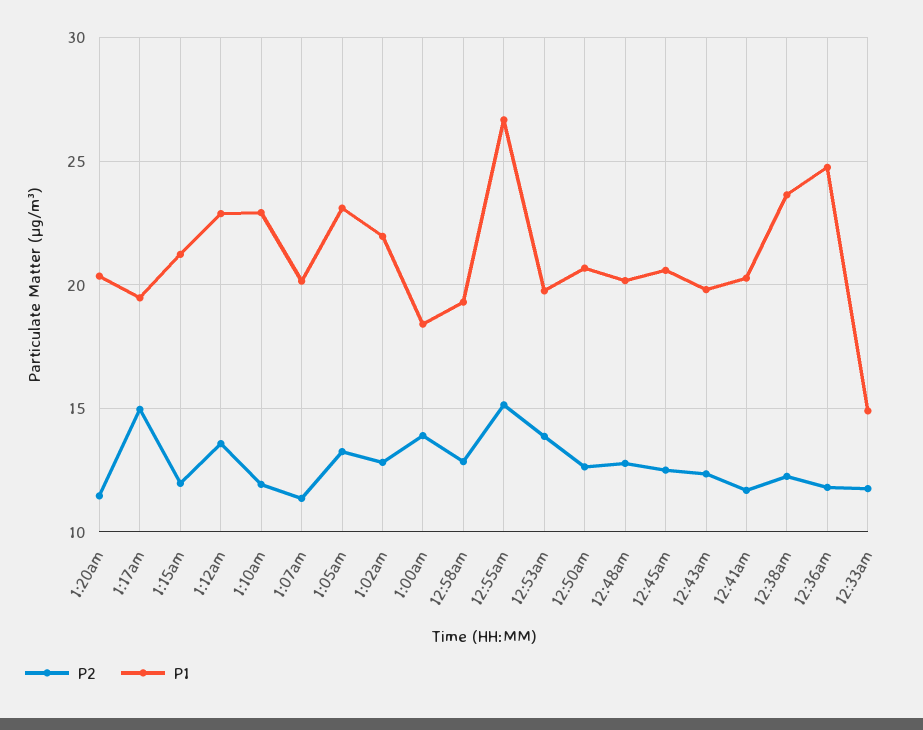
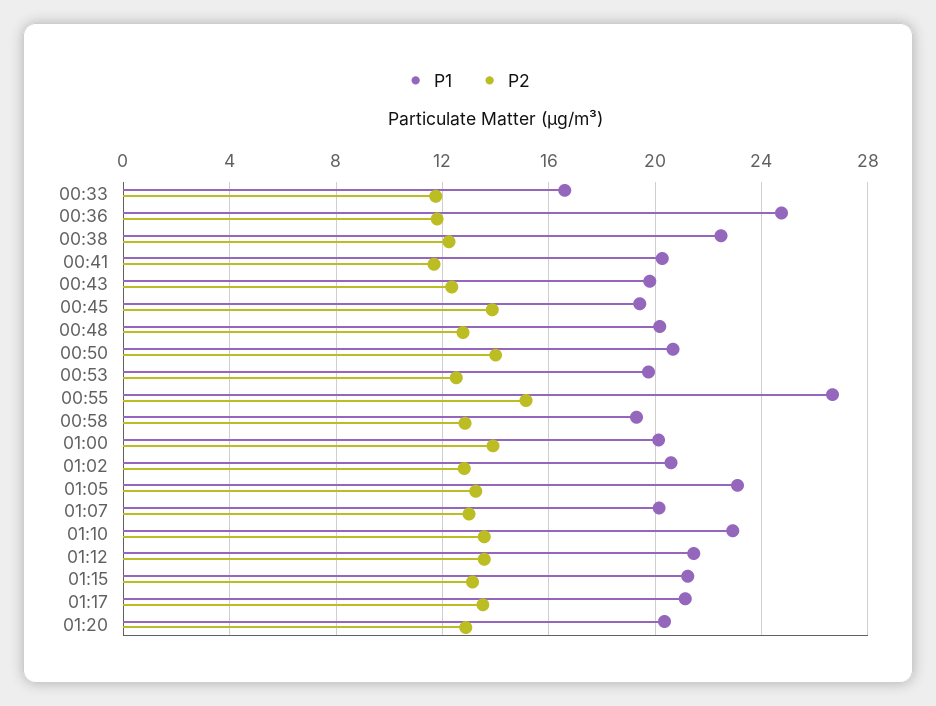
  {
    "P2": {
-     "1:20am": 11.5,
+     "1:20am": 13,
-     "1:17am": 15,
+     "1:17am": 13.5,
-     "1:15am": 12,
+     "1:15am": 13,
      "1:12am": 13.5,
-     "1:10am": 12,
+     "1:10am": 13.5,
-     "1:07am": 11.5,
+     "1:07am": 13,
      "1:05am": 13.5,
      "1:02am": 13,
      "1:00am": 14,
      "12:58am": 13,
      "12:55am": 15,
-     "12:53am": 14,
+     "12:53am": 12.5,
-     "12:50am": 12.5,
+     "12:50am": 14,
      "12:48am": 13,
-     "12:45am": 12.5,
+     "12:45am": 14,
      "12:43am": 12.5,
      "12:41am": 11.5,
      "12:38am": 12.5,
      "12:36am": 12,
      "12:33am": 12
    },
    "P1": {
      "1:20am": 20.5,
-     "1:17am": 19.5,
+     "1:17am": 21,
      "1:15am": 21,
-     "1:12am": 23,
+     "1:12am": 21.5,
      "1:10am": 23,
      "1:07am": 20,
      "1:05am": 23,
-     "1:02am": 22,
+     "1:02am": 20.5,
-     "1:00am": 18.5,
+     "1:00am": 20,
      "12:58am": 19.5,
      "12:55am": 26.5,
      "12:53am": 20,
      "12:50am": 20.5,
      "12:48am": 20,
-     "12:45am": 20.5,
+     "12:45am": 19.5,
      "12:43am": 20,
      "12:41am": 20.5,
-     "12:38am": 23.5,
+     "12:38am": 22.5,
      "12:36am": 25,
-     "12:33am": 15
+     "12:33am": 16.5
    }
  }

